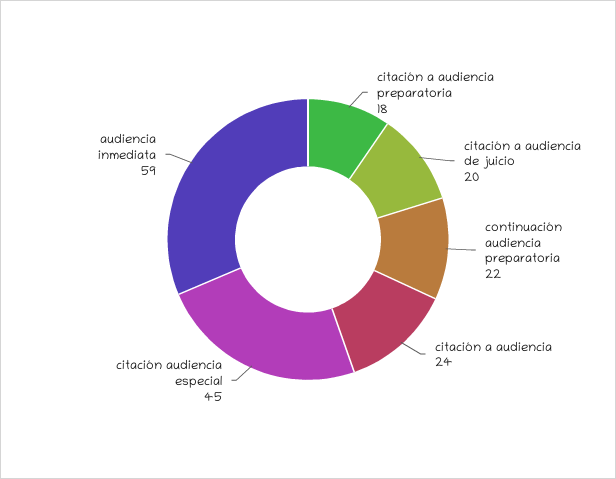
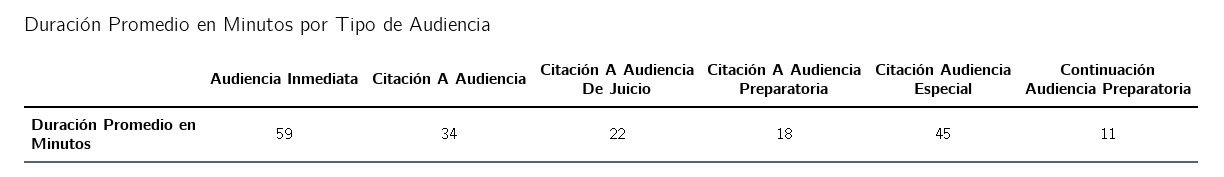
  {
    "citación a audiencia preparatoria": 18,
-   "citación a audiencia de juicio": 20,
+   "citación a audiencia de juicio": 22,
-   "continuación audiencia preparatoria": 22,
+   "continuación audiencia preparatoria": 11,
-   "citación a audiencia": 24,
+   "citación a audiencia": 34,
    "citación audiencia especial": 45,
    "audiencia inmediata": 59
  }

